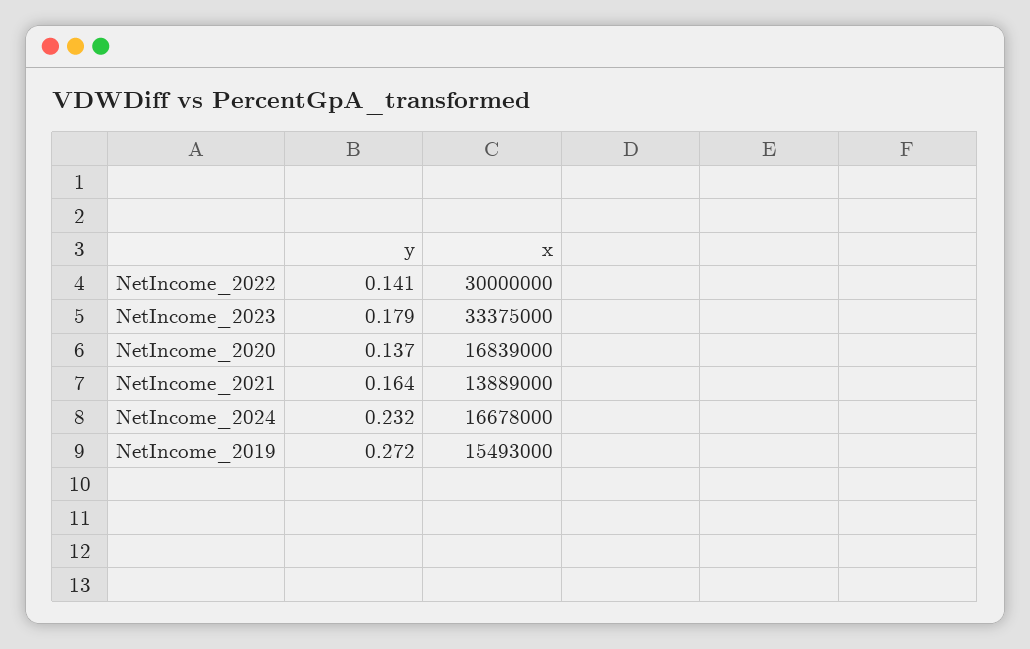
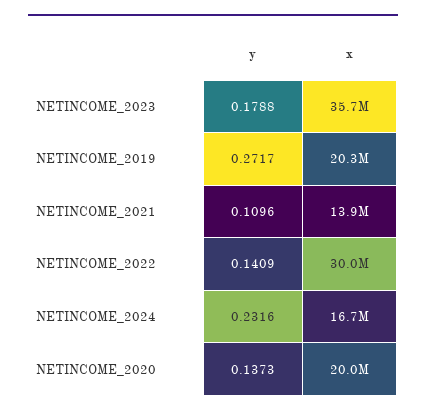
  {
    "y": {
      "NetIncome_2022": 0.1409,
      "NetIncome_2023": 0.1788,
      "NetIncome_2020": 0.1373,
-     "NetIncome_2021": 0.164,
+     "NetIncome_2021": 0.1096,
      "NetIncome_2024": 0.2316,
      "NetIncome_2019": 0.2717
    },
    "x": {
      "NetIncome_2022": 30000000,
-     "NetIncome_2023": 33375000,
+     "NetIncome_2023": 35700000,
-     "NetIncome_2020": 16839000,
+     "NetIncome_2020": 20000000,
      "NetIncome_2021": 13889000,
      "NetIncome_2024": 16678000,
-     "NetIncome_2019": 15493000
+     "NetIncome_2019": 20300000
    }
  }

